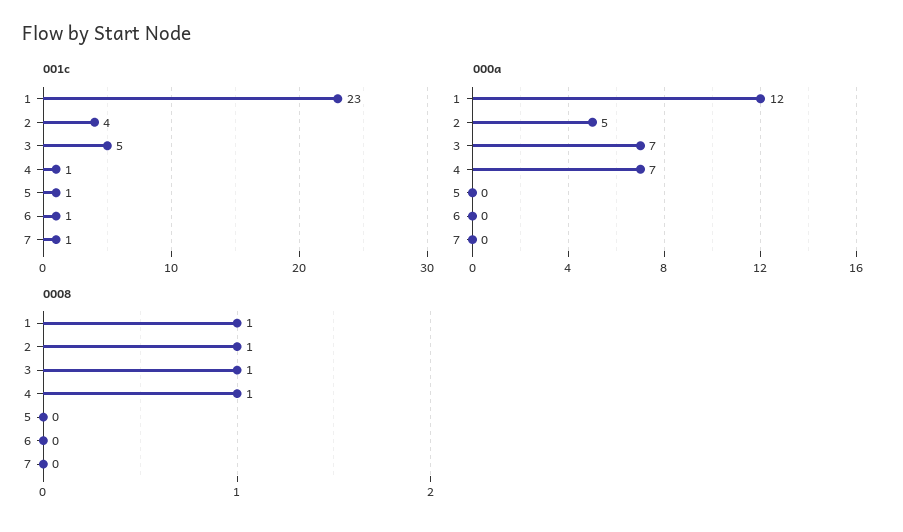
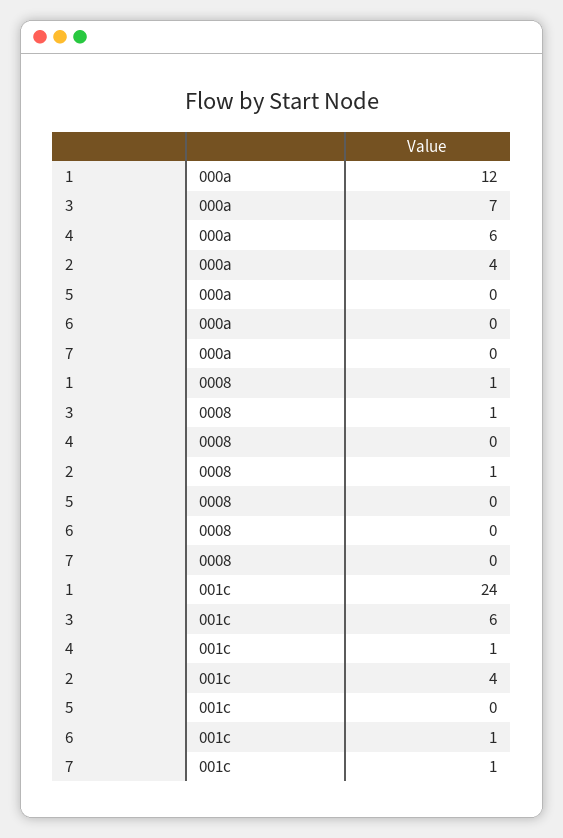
  {
    "001c": {
-     "1": 23,
+     "1": 24,
      "2": 4,
-     "3": 5,
+     "3": 6,
      "4": 1,
-     "5": 1,
+     "5": 0,
      "6": 1,
      "7": 1
    },
    "000a": {
      "1": 12,
-     "2": 5,
+     "2": 4,
      "3": 7,
-     "4": 7,
+     "4": 6,
      "5": 0,
      "6": 0,
      "7": 0
    },
    "0008": {
      "1": 1,
      "2": 1,
      "3": 1,
-     "4": 1,
+     "4": 0,
      "5": 0,
      "6": 0,
      "7": 0
    }
  }

